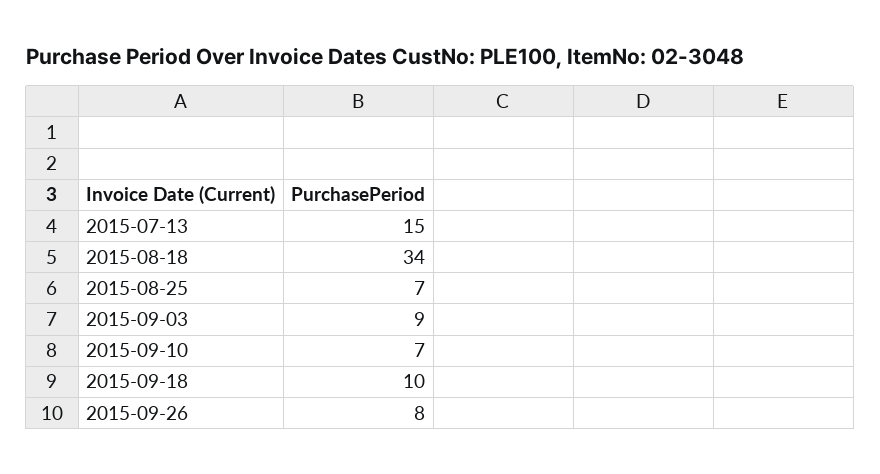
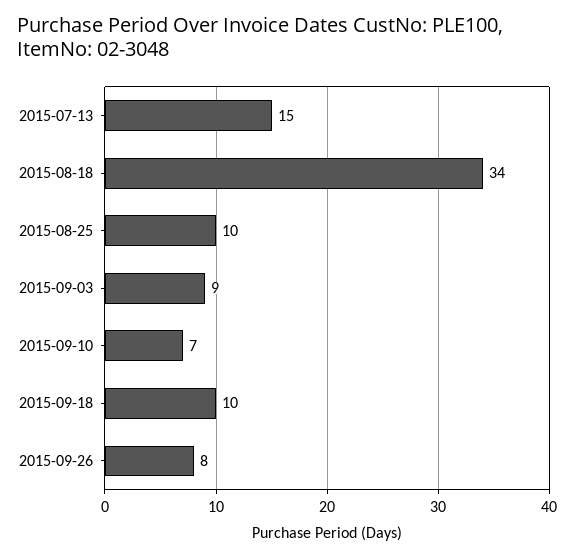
  {
    "2015-07-13": 15,
    "2015-08-18": 34,
-   "2015-08-25": 7,
+   "2015-08-25": 10,
    "2015-09-03": 9,
    "2015-09-10": 7,
    "2015-09-18": 10,
    "2015-09-26": 8
  }

